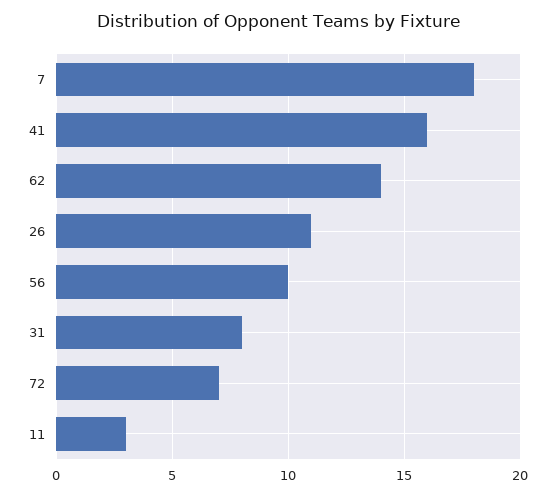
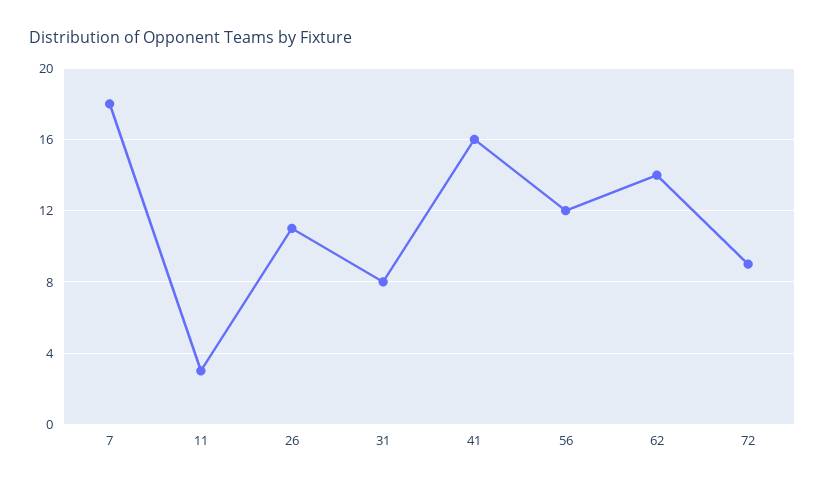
  {
    "7": 18,
    "41": 16,
    "62": 14,
    "26": 11,
-   "56": 10,
+   "56": 12,
    "31": 8,
-   "72": 7,
+   "72": 9,
    "11": 3
  }

